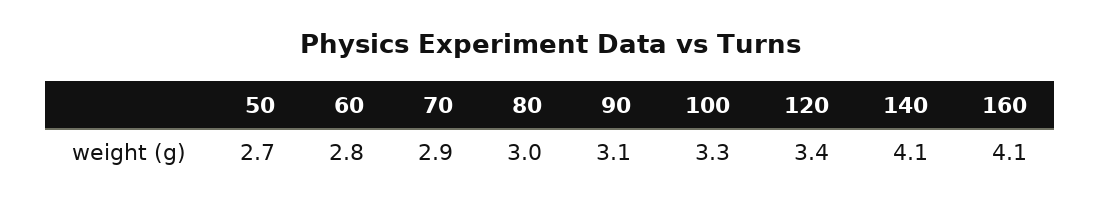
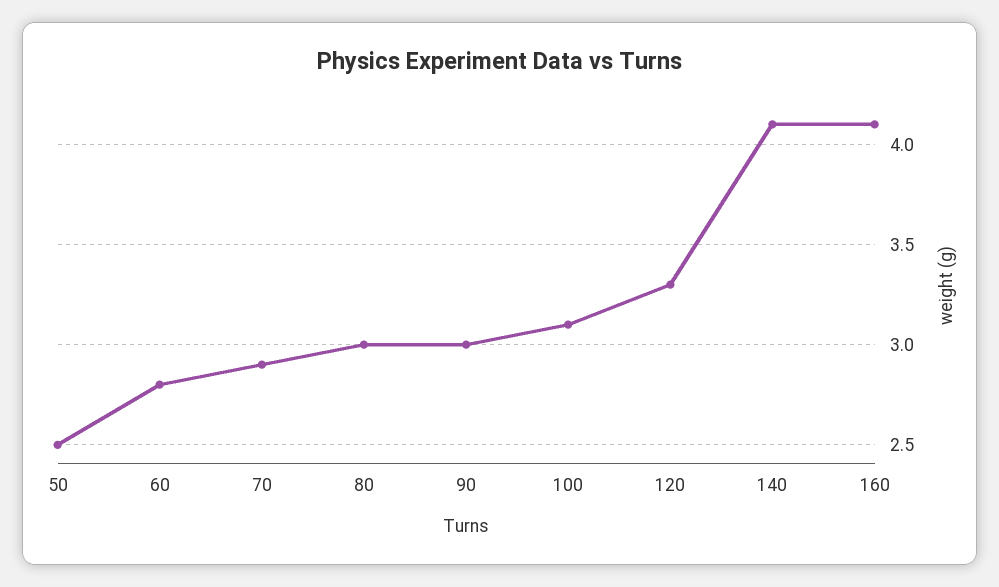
  {
-   "50": 2.7,
+   "50": 2.5,
    "60": 2.8,
    "70": 2.9,
    "80": 3,
-   "90": 3.1,
+   "90": 3,
-   "100": 3.3,
+   "100": 3.1,
-   "120": 3.4,
+   "120": 3.3,
    "140": 4.1,
    "160": 4.1
  }

